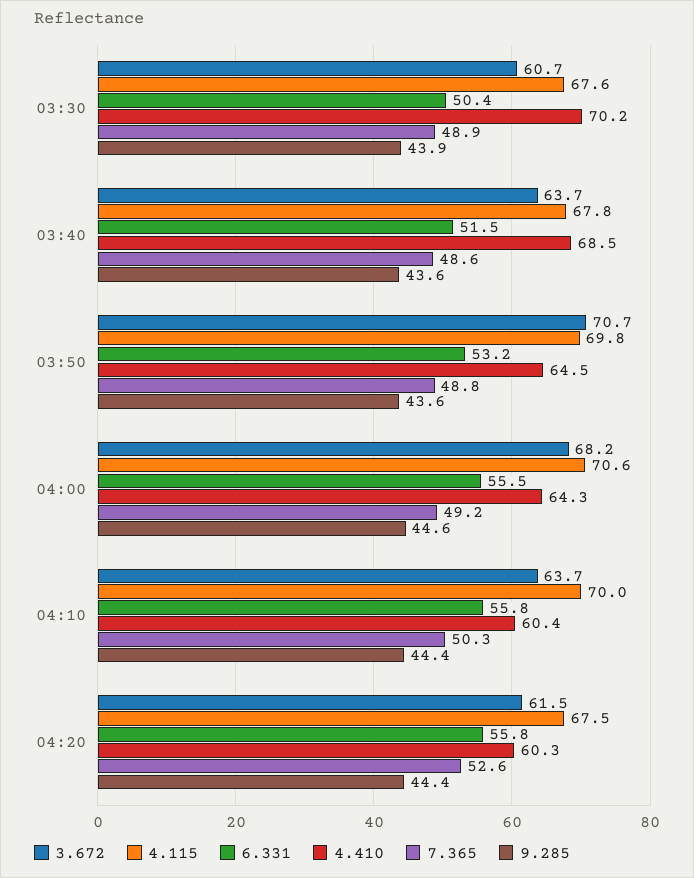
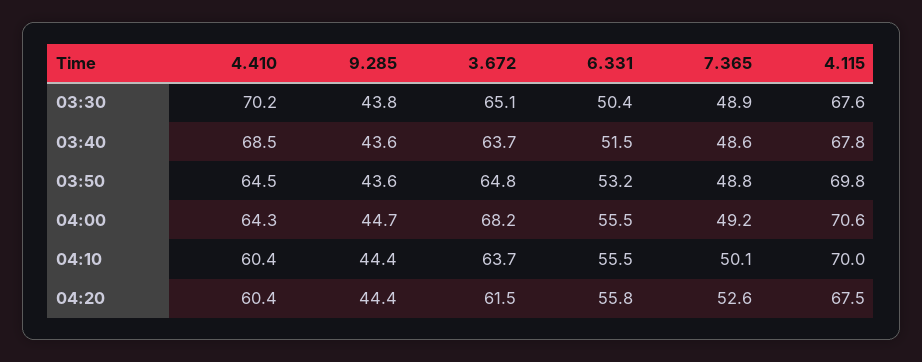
  {
    "3.672": {
-     "03:30": 60.7,
+     "03:30": 65.1,
      "03:40": 63.7,
-     "03:50": 70.7,
+     "03:50": 64.8,
      "04:00": 68.2,
      "04:10": 63.7,
      "04:20": 61.5
    },
    "4.115": {
      "03:30": 67.6,
      "03:40": 67.8,
      "03:50": 69.8,
      "04:00": 70.6,
      "04:10": 70,
      "04:20": 67.5
    },
    "6.331": {
      "03:30": 50.4,
      "03:40": 51.5,
      "03:50": 53.2,
      "04:00": 55.5,
-     "04:10": 55.8,
+     "04:10": 55.5,
      "04:20": 55.8
    },
    "4.410": {
      "03:30": 70.2,
      "03:40": 68.5,
      "03:50": 64.5,
      "04:00": 64.3,
      "04:10": 60.4,
-     "04:20": 60.3
+     "04:20": 60.4
    },
    "7.365": {
      "03:30": 48.9,
      "03:40": 48.6,
      "03:50": 48.8,
      "04:00": 49.2,
-     "04:10": 50.3,
+     "04:10": 50.1,
      "04:20": 52.6
    },
    "9.285": {
-     "03:30": 43.9,
+     "03:30": 43.8,
      "03:40": 43.6,
      "03:50": 43.6,
-     "04:00": 44.6,
+     "04:00": 44.7,
      "04:10": 44.4,
      "04:20": 44.4
    }
  }

